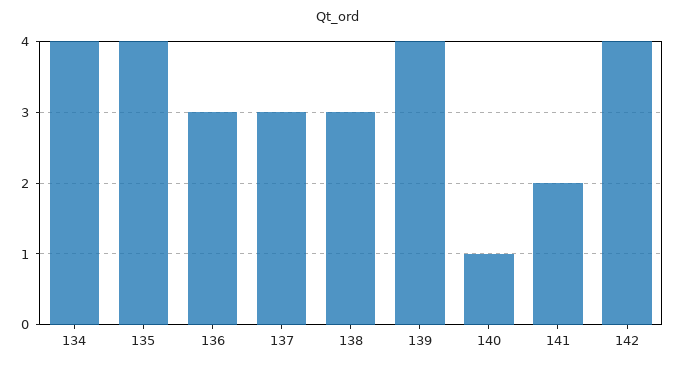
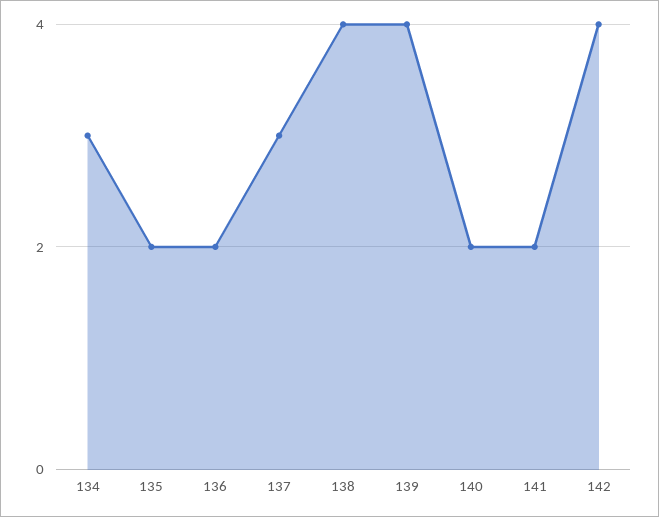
  {
-   "134": 4,
+   "134": 3,
-   "135": 4,
+   "135": 2,
-   "136": 3,
+   "136": 2,
    "137": 3,
-   "138": 3,
+   "138": 4,
    "139": 4,
-   "140": 1,
+   "140": 2,
    "141": 2,
    "142": 4
  }

